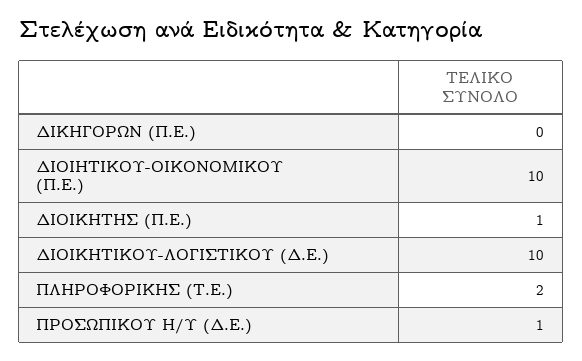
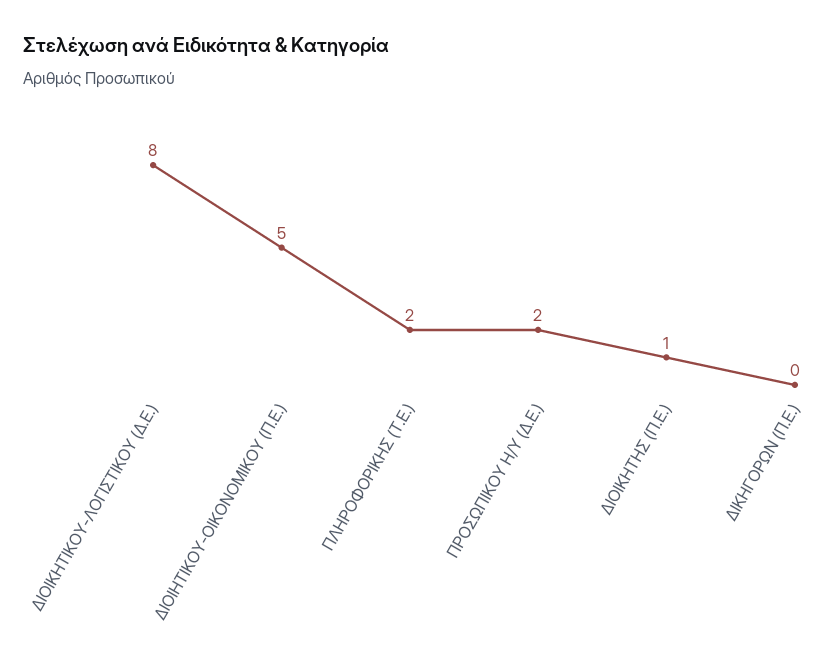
  {
    "ΔΙΚΗΓΟΡΩΝ (Π.Ε.)": 0,
-   "ΔΙΟΙΗΤΙΚΟΥ-ΟΙΚΟΝΟΜΙΚΟΥ (Π.Ε.)": 10,
+   "ΔΙΟΙΗΤΙΚΟΥ-ΟΙΚΟΝΟΜΙΚΟΥ (Π.Ε.)": 5,
    "ΔΙΟΙΚΗΤΗΣ (Π.Ε.)": 1,
-   "ΔΙΟΙΚΗΤΙΚΟΥ-ΛΟΓΙΣΤΙΚΟΥ (Δ.Ε.)": 10,
+   "ΔΙΟΙΚΗΤΙΚΟΥ-ΛΟΓΙΣΤΙΚΟΥ (Δ.Ε.)": 8,
    "ΠΛΗΡΟΦΟΡΙΚΗΣ (Τ.Ε.)": 2,
-   "ΠΡΟΣΩΠΙΚΟΥ Η/Υ (Δ.Ε.)": 1
+   "ΠΡΟΣΩΠΙΚΟΥ Η/Υ (Δ.Ε.)": 2
  }

